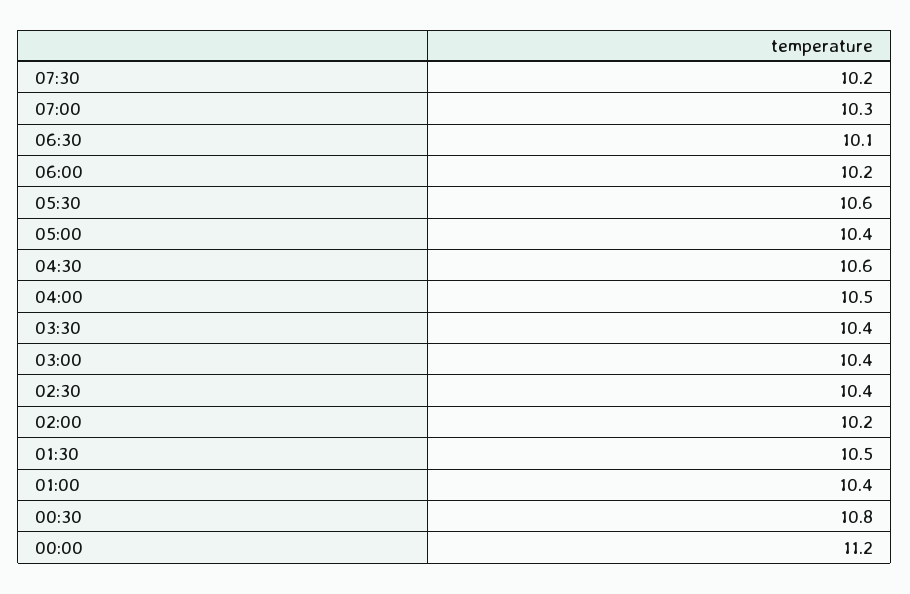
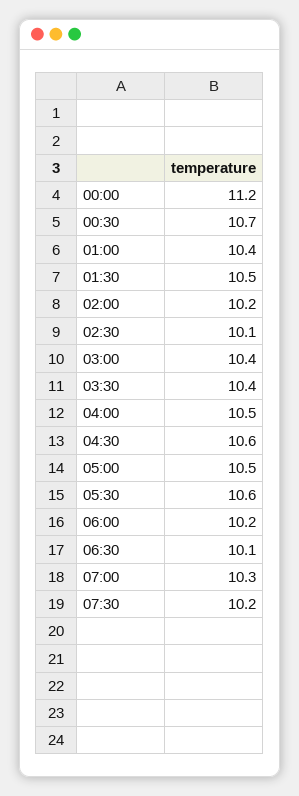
  {
    "07:30": 10.2,
    "07:00": 10.3,
    "06:30": 10.1,
    "06:00": 10.2,
    "05:30": 10.6,
-   "05:00": 10.4,
+   "05:00": 10.5,
    "04:30": 10.6,
    "04:00": 10.5,
    "03:30": 10.4,
    "03:00": 10.4,
-   "02:30": 10.4,
+   "02:30": 10.1,
    "02:00": 10.2,
    "01:30": 10.5,
    "01:00": 10.4,
-   "00:30": 10.8,
+   "00:30": 10.7,
    "00:00": 11.2
  }

